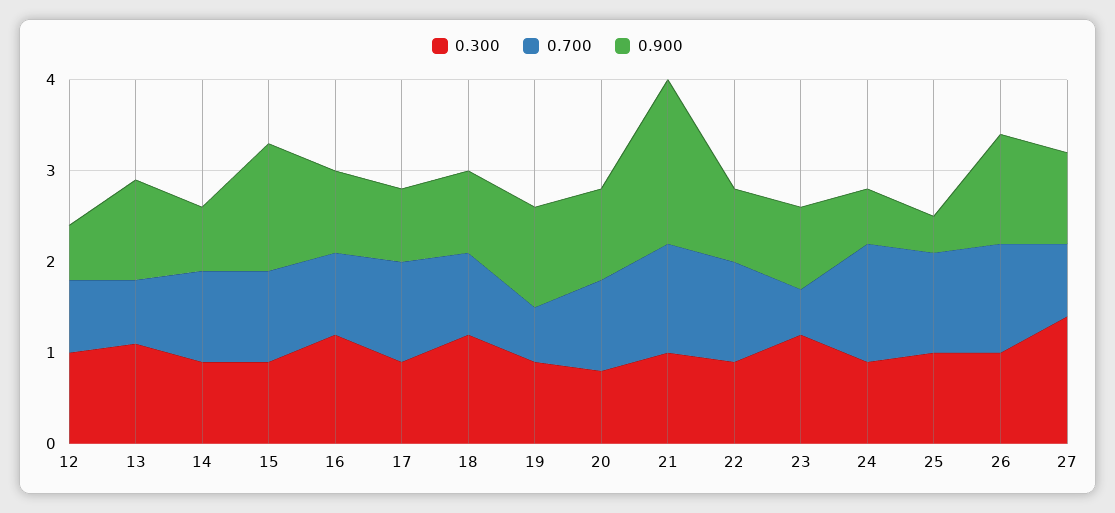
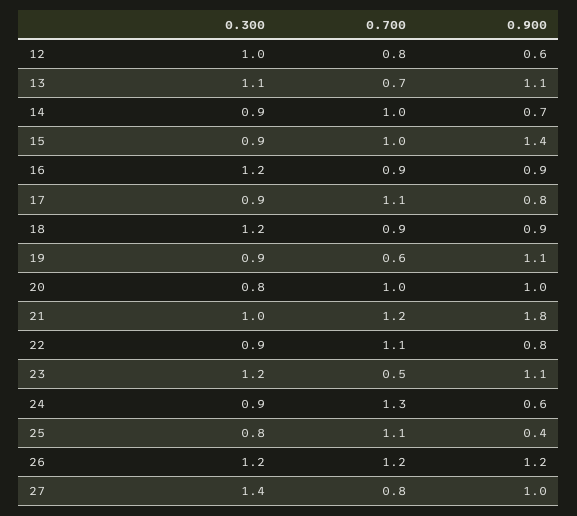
  {
    "0.300": {
      "12": 1,
      "13": 1.1,
      "14": 0.9,
      "15": 0.9,
      "16": 1.2,
      "17": 0.9,
      "18": 1.2,
      "19": 0.9,
      "20": 0.8,
      "21": 1,
      "22": 0.9,
      "23": 1.2,
      "24": 0.9,
-     "25": 1,
+     "25": 0.8,
-     "26": 1,
+     "26": 1.2,
      "27": 1.4
    },
    "0.700": {
      "12": 0.8,
      "13": 0.7,
      "14": 1,
      "15": 1,
      "16": 0.9,
      "17": 1.1,
      "18": 0.9,
      "19": 0.6,
      "20": 1,
      "21": 1.2,
      "22": 1.1,
      "23": 0.5,
      "24": 1.3,
      "25": 1.1,
      "26": 1.2,
      "27": 0.8
    },
    "0.900": {
      "12": 0.6,
      "13": 1.1,
      "14": 0.7,
      "15": 1.4,
      "16": 0.9,
      "17": 0.8,
      "18": 0.9,
      "19": 1.1,
      "20": 1,
      "21": 1.8,
      "22": 0.8,
-     "23": 0.9,
+     "23": 1.1,
      "24": 0.6,
      "25": 0.4,
      "26": 1.2,
      "27": 1
    }
  }

